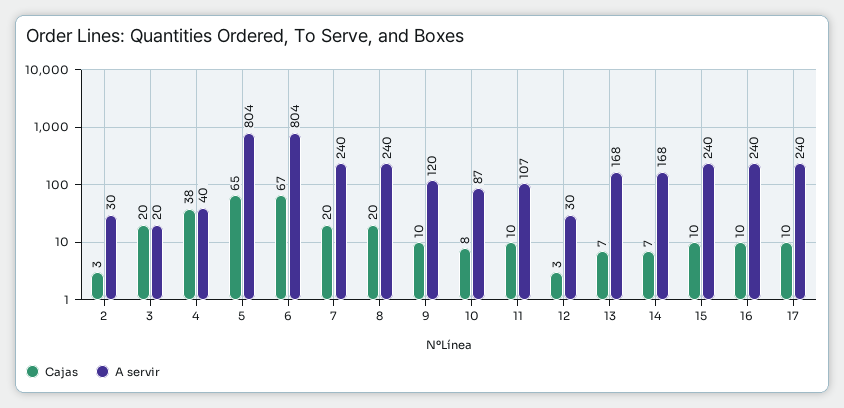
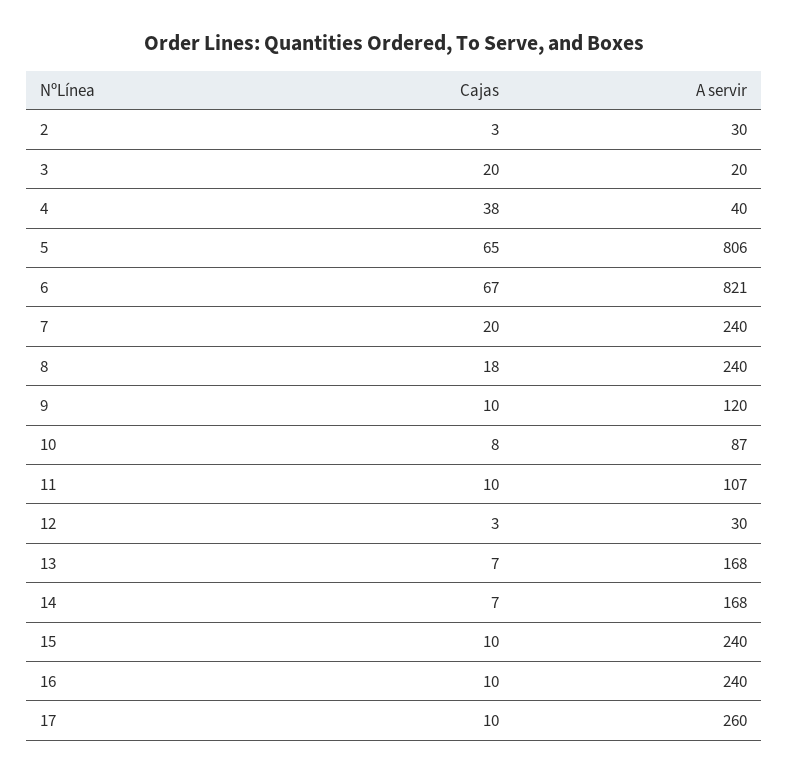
  {
    "Cajas": {
      "2": 3,
      "3": 20,
      "4": 38,
      "5": 65,
      "6": 67,
      "7": 20,
-     "8": 20,
+     "8": 18,
      "9": 10,
      "10": 8,
      "11": 10,
      "12": 3,
      "13": 7,
      "14": 7,
      "15": 10,
      "16": 10,
      "17": 10
    },
    "A servir": {
      "2": 30,
      "3": 20,
      "4": 40,
-     "5": 804,
+     "5": 806,
-     "6": 804,
+     "6": 821,
      "7": 240,
      "8": 240,
      "9": 120,
      "10": 87,
      "11": 107,
      "12": 30,
      "13": 168,
      "14": 168,
      "15": 240,
      "16": 240,
-     "17": 240
+     "17": 260
    }
  }

